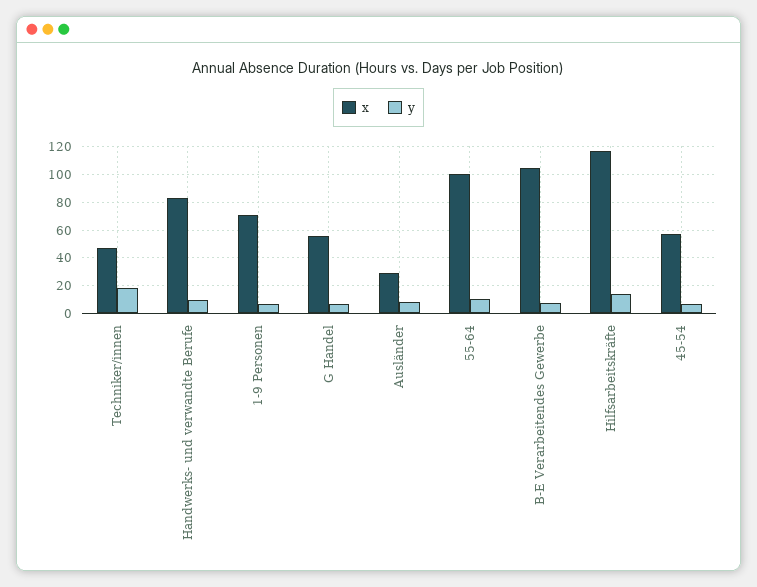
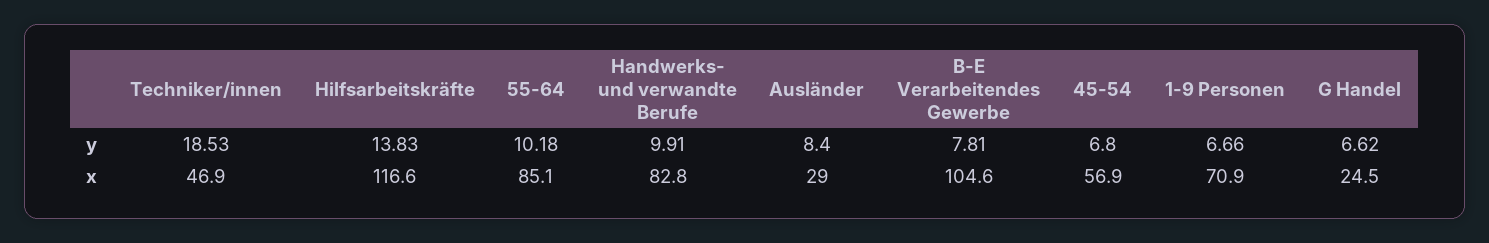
  {
    "x": {
      "Techniker/innen": 46.9,
      "Handwerks- und verwandte Berufe": 82.8,
      "1-9 Personen": 70.9,
-     "G Handel": 55,
+     "G Handel": 24.5,
      "Ausländer": 29,
-     "55-64": 100,
+     "55-64": 85.1,
      "B-E Verarbeitendes Gewerbe": 104.6,
      "Hilfsarbeitskräfte": 116.6,
      "45-54": 56.9
    },
    "y": {
      "Techniker/innen": 18.53,
      "Handwerks- und verwandte Berufe": 9.91,
      "1-9 Personen": 6.66,
      "G Handel": 6.62,
      "Ausländer": 8.4,
      "55-64": 10.18,
      "B-E Verarbeitendes Gewerbe": 7.81,
      "Hilfsarbeitskräfte": 13.83,
      "45-54": 6.8
    }
  }

